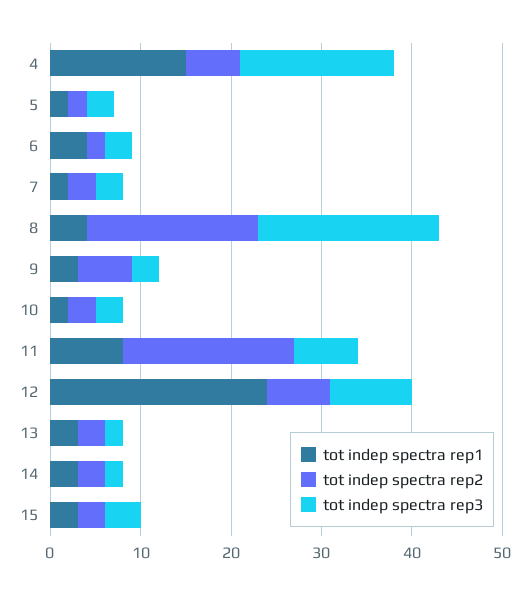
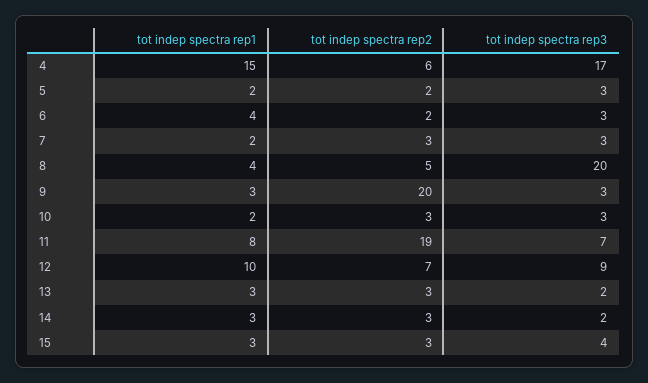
  {
    "tot indep spectra rep1": {
      "4": 15,
      "5": 2,
      "6": 4,
      "7": 2,
      "8": 4,
      "9": 3,
      "10": 2,
      "11": 8,
-     "12": 24,
+     "12": 10,
      "13": 3,
      "14": 3,
      "15": 3
    },
    "tot indep spectra rep2": {
      "4": 6,
      "5": 2,
      "6": 2,
      "7": 3,
-     "8": 19,
+     "8": 5,
-     "9": 6,
+     "9": 20,
      "10": 3,
      "11": 19,
      "12": 7,
      "13": 3,
      "14": 3,
      "15": 3
    },
    "tot indep spectra rep3": {
      "4": 17,
      "5": 3,
      "6": 3,
      "7": 3,
      "8": 20,
      "9": 3,
      "10": 3,
      "11": 7,
      "12": 9,
      "13": 2,
      "14": 2,
      "15": 4
    }
  }

